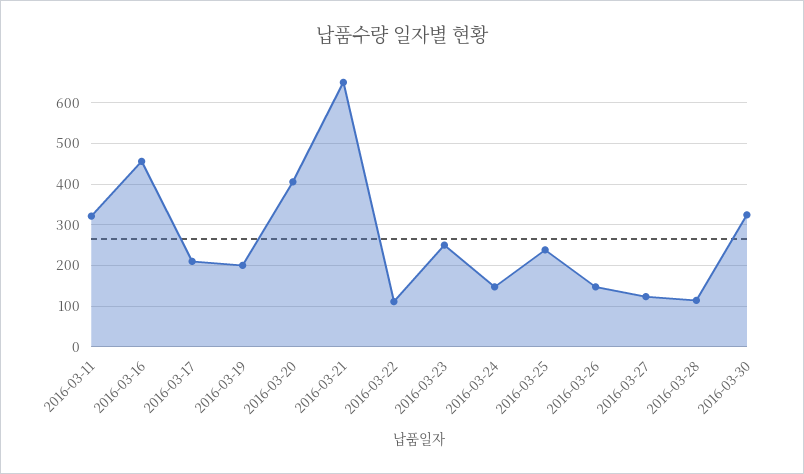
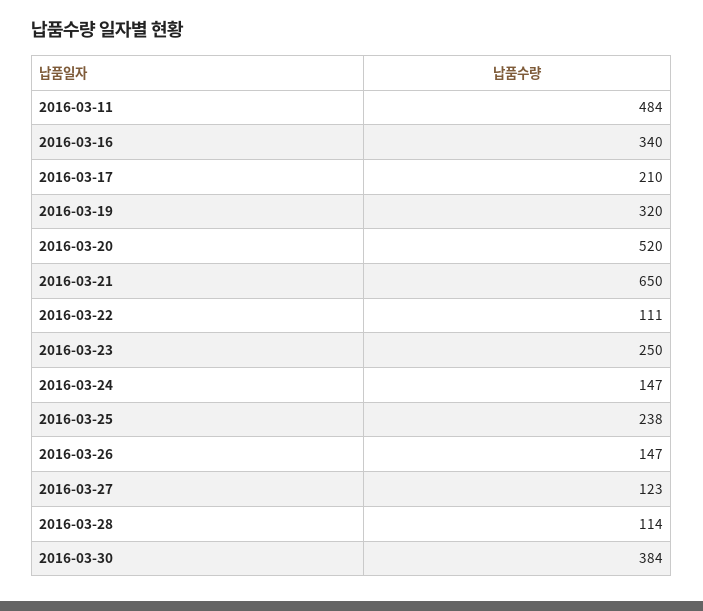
  {
-   "2016-03-11": 320,
+   "2016-03-11": 484,
-   "2016-03-16": 460,
+   "2016-03-16": 340,
    "2016-03-17": 210,
-   "2016-03-19": 200,
+   "2016-03-19": 320,
-   "2016-03-20": 400,
+   "2016-03-20": 520,
    "2016-03-21": 650,
    "2016-03-22": 111,
    "2016-03-23": 250,
    "2016-03-24": 147,
    "2016-03-25": 238,
    "2016-03-26": 147,
    "2016-03-27": 123,
    "2016-03-28": 114,
-   "2016-03-30": 320
+   "2016-03-30": 384
  }

